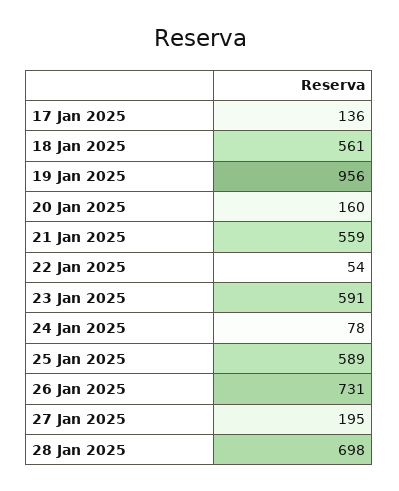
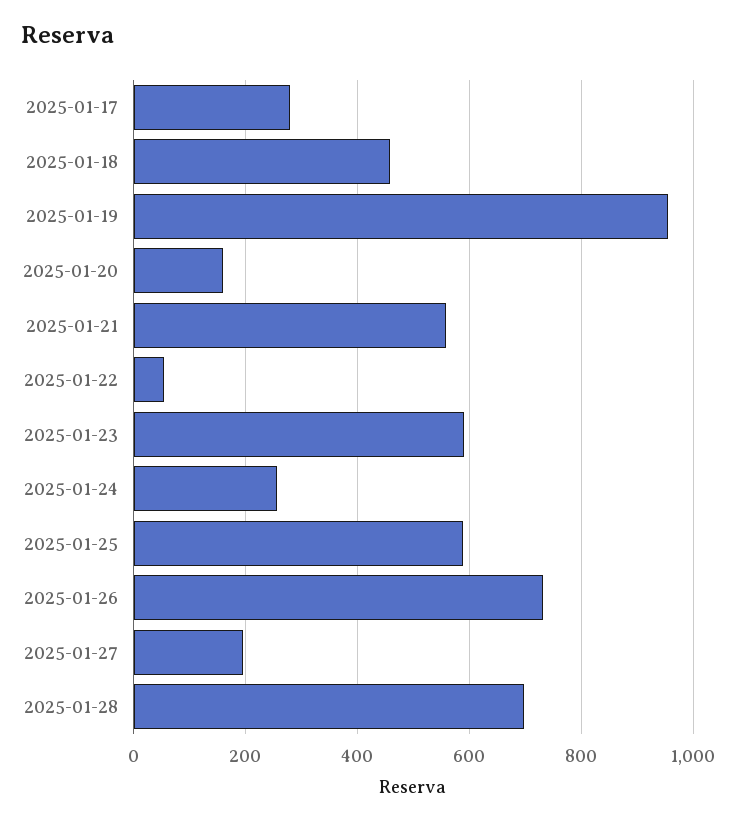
  {
-   "17 Jan 2025": 136,
+   "17 Jan 2025": 280,
-   "18 Jan 2025": 561,
+   "18 Jan 2025": 460,
    "19 Jan 2025": 956,
    "20 Jan 2025": 160,
    "21 Jan 2025": 559,
    "22 Jan 2025": 54,
    "23 Jan 2025": 591,
-   "24 Jan 2025": 78,
+   "24 Jan 2025": 260,
    "25 Jan 2025": 589,
    "26 Jan 2025": 731,
    "27 Jan 2025": 195,
    "28 Jan 2025": 698
  }

